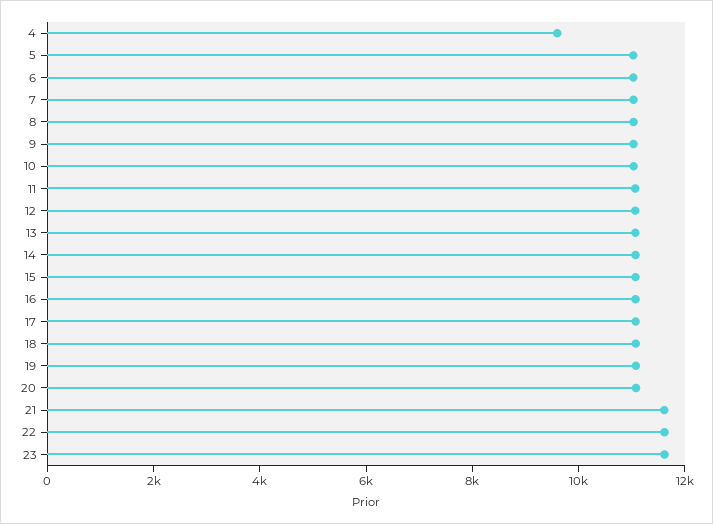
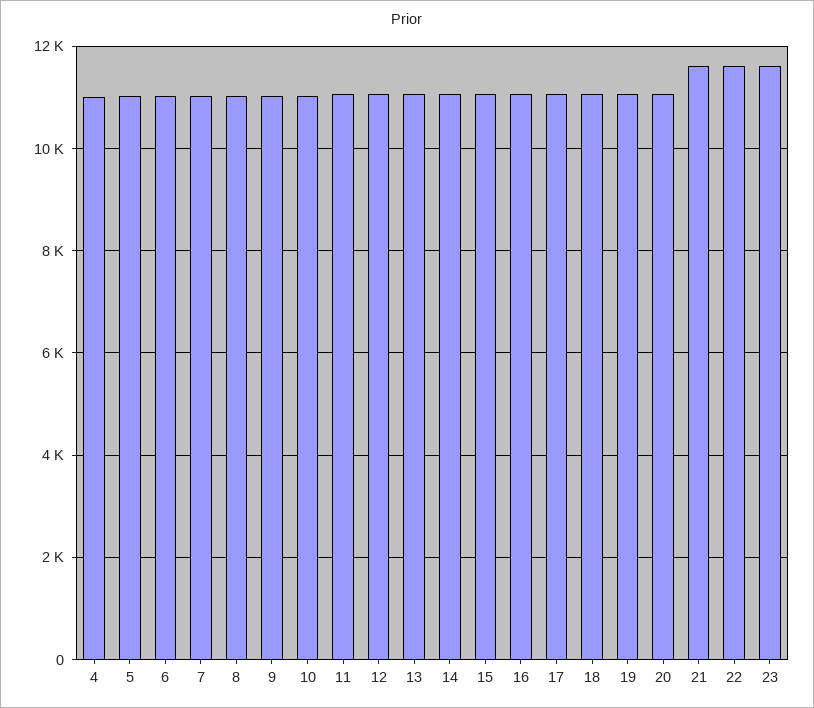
  {
-   "4": 9500,
+   "4": 11000,
    "5": 11000,
    "6": 11000,
    "7": 11000,
    "8": 11000,
    "9": 11000,
    "10": 11000,
    "11": 11000,
    "12": 11000,
    "13": 11000,
    "14": 11000,
    "15": 11000,
    "16": 11000,
    "17": 11000,
    "18": 11000,
    "19": 11000,
    "20": 11000,
    "21": 11600,
    "22": 11600,
    "23": 11600
  }

